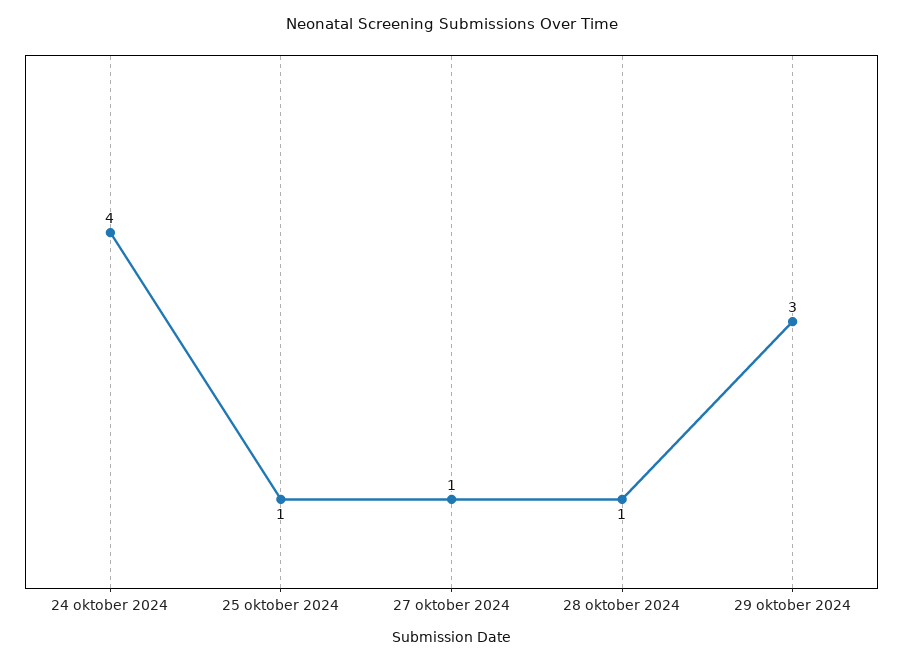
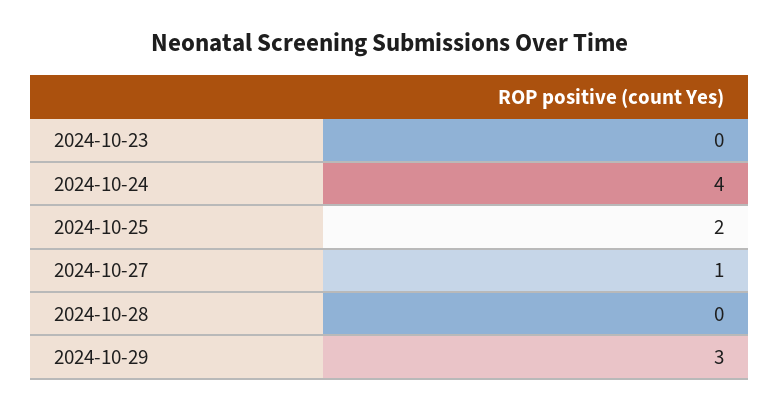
  {
    "24 oktober 2024": 4,
-   "25 oktober 2024": 1,
+   "25 oktober 2024": 2,
    "27 oktober 2024": 1,
-   "28 oktober 2024": 1,
+   "28 oktober 2024": 0,
-   "29 oktober 2024": 3
+   "29 oktober 2024": 3,
+   "2024-10-23": 0
  }

